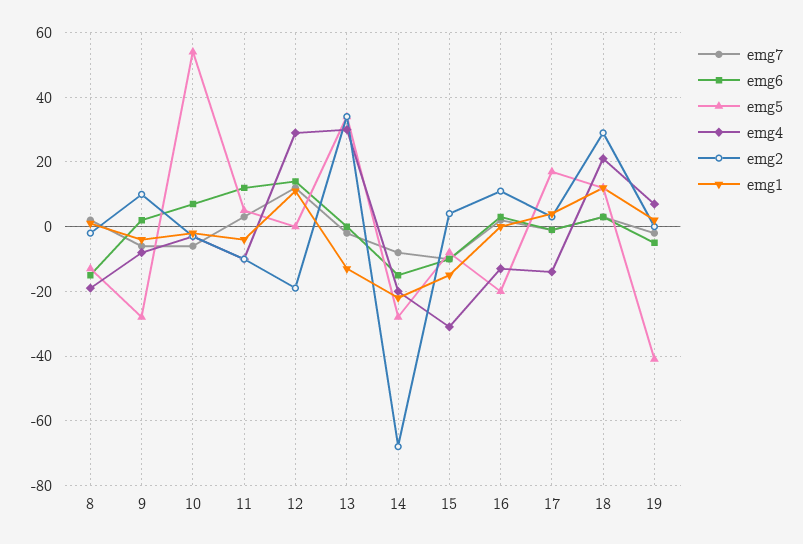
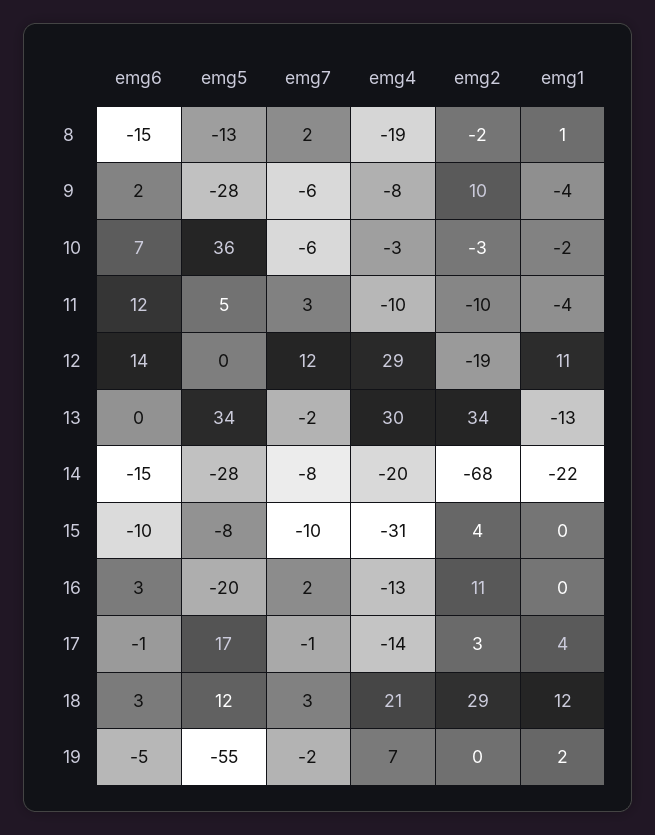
  {
    "emg7": {
      "8": 2,
      "9": -6,
      "10": -6,
      "11": 3,
      "12": 12,
      "13": -2,
      "14": -8,
      "15": -10,
      "16": 2,
      "17": -1,
      "18": 3,
      "19": -2
    },
    "emg6": {
      "8": -15,
      "9": 2,
      "10": 7,
      "11": 12,
      "12": 14,
      "13": 0,
      "14": -15,
      "15": -10,
      "16": 3,
      "17": -1,
      "18": 3,
      "19": -5
    },
    "emg5": {
      "8": -13,
      "9": -28,
-     "10": 55,
+     "10": 36,
      "11": 5,
      "12": 0,
      "13": 34,
      "14": -28,
      "15": -8,
      "16": -20,
      "17": 17,
      "18": 12,
-     "19": -40
+     "19": -55
    },
    "emg4": {
      "8": -19,
      "9": -8,
      "10": -3,
      "11": -10,
      "12": 29,
      "13": 30,
      "14": -20,
      "15": -31,
      "16": -13,
      "17": -14,
      "18": 21,
      "19": 7
    },
    "emg2": {
      "8": -2,
      "9": 10,
      "10": -3,
      "11": -10,
      "12": -19,
      "13": 34,
      "14": -68,
      "15": 4,
      "16": 11,
      "17": 3,
      "18": 29,
      "19": 0
    },
    "emg1": {
      "8": 1,
      "9": -4,
      "10": -2,
      "11": -4,
      "12": 11,
      "13": -13,
      "14": -22,
-     "15": -15,
+     "15": 0,
      "16": 0,
      "17": 4,
      "18": 12,
      "19": 2
    }
  }

